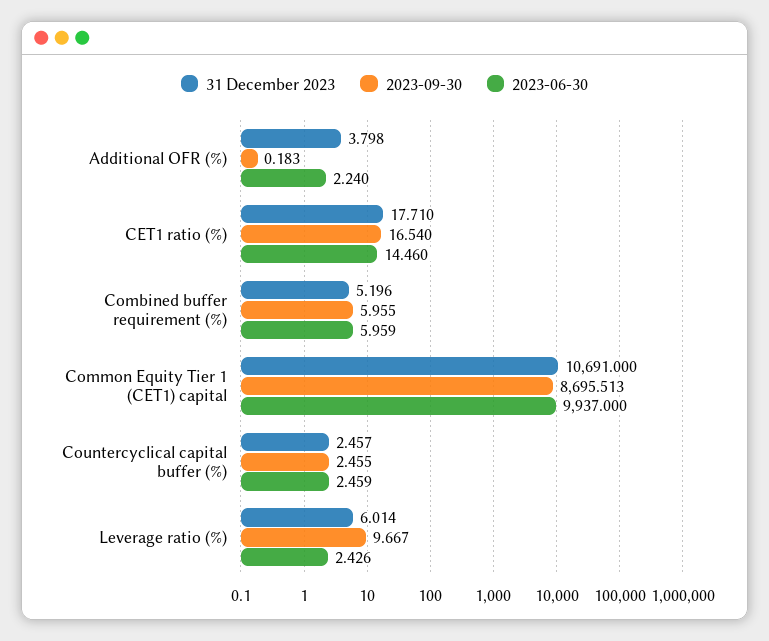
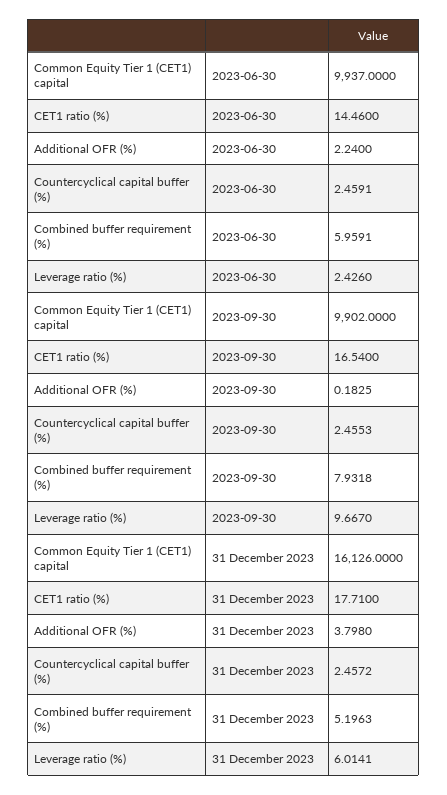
  {
    "31 December 2023": {
      "Additional OFR (%)": 3.798,
      "CET1 ratio (%)": 17.71,
      "Combined buffer requirement (%)": 5.1963,
-     "Common Equity Tier 1 (CET1) capital": 10691,
+     "Common Equity Tier 1 (CET1) capital": 16126,
      "Countercyclical capital buffer (%)": 2.4572,
      "Leverage ratio (%)": 6.0141
    },
    "2023-09-30": {
      "Additional OFR (%)": 0.1825,
      "CET1 ratio (%)": 16.54,
-     "Combined buffer requirement (%)": 5.955,
+     "Combined buffer requirement (%)": 7.9318,
-     "Common Equity Tier 1 (CET1) capital": 8695.513,
+     "Common Equity Tier 1 (CET1) capital": 9902,
      "Countercyclical capital buffer (%)": 2.4553,
      "Leverage ratio (%)": 9.667
    },
    "2023-06-30": {
      "Additional OFR (%)": 2.24,
      "CET1 ratio (%)": 14.46,
      "Combined buffer requirement (%)": 5.9591,
      "Common Equity Tier 1 (CET1) capital": 9937,
      "Countercyclical capital buffer (%)": 2.4591,
      "Leverage ratio (%)": 2.426
    }
  }

